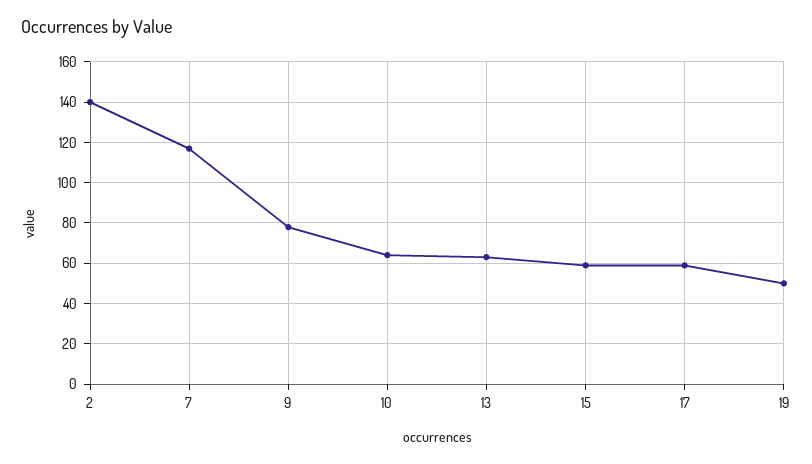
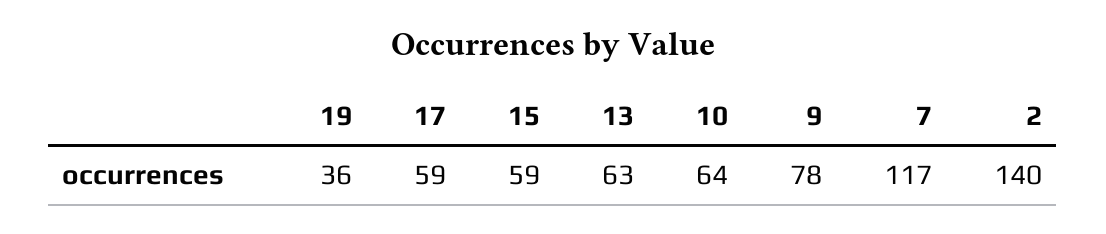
  {
    "2": 140,
    "7": 117,
    "9": 78,
    "10": 64,
    "13": 63,
    "15": 59,
    "17": 59,
-   "19": 50
+   "19": 36
  }

